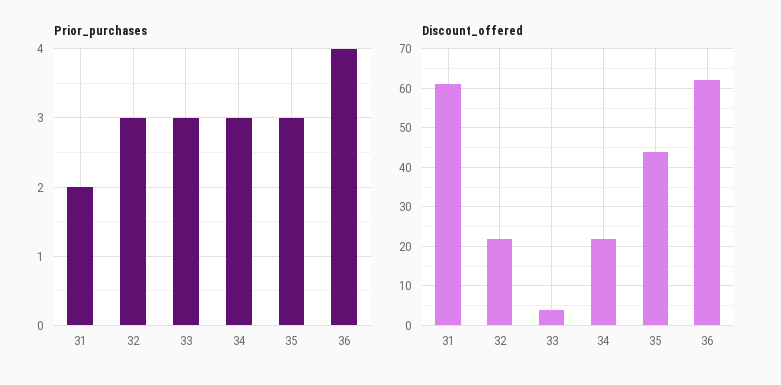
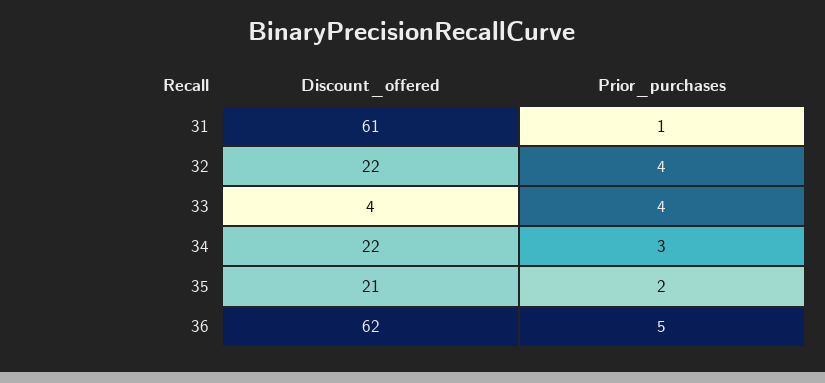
  {
    "Prior_purchases": {
-     "31": 2,
+     "31": 1,
-     "32": 3,
+     "32": 4,
-     "33": 3,
+     "33": 4,
      "34": 3,
-     "35": 3,
+     "35": 2,
-     "36": 4
+     "36": 5
    },
    "Discount_offered": {
      "31": 61,
      "32": 22,
      "33": 4,
      "34": 22,
-     "35": 45,
+     "35": 21,
      "36": 62
    }
  }

